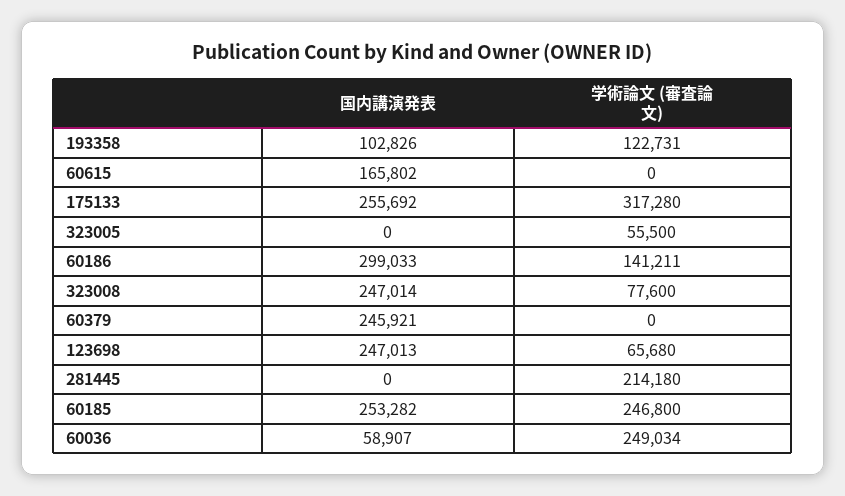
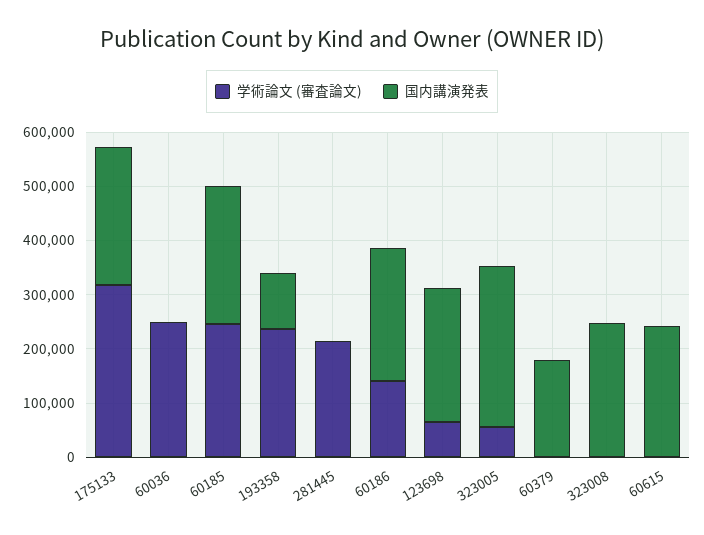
  {
    "国内講演発表": {
      "193358": 102826,
-     "60615": 165802,
+     "60615": 240000,
      "175133": 255692,
-     "323005": 0,
+     "323005": 300000,
-     "60186": 299033,
+     "60186": 240000,
      "323008": 247014,
-     "60379": 245921,
+     "60379": 180000,
      "123698": 247013,
      "281445": 0,
      "60185": 253282,
-     "60036": 58907
+     "60036": 0
    },
    "学術論文 (審査論文)": {
-     "193358": 122731,
+     "193358": 240000,
      "60615": 0,
      "175133": 317280,
      "323005": 55500,
      "60186": 141211,
-     "323008": 77600,
+     "323008": 0,
      "60379": 0,
      "123698": 65680,
      "281445": 214180,
      "60185": 246800,
      "60036": 249034
    }
  }

